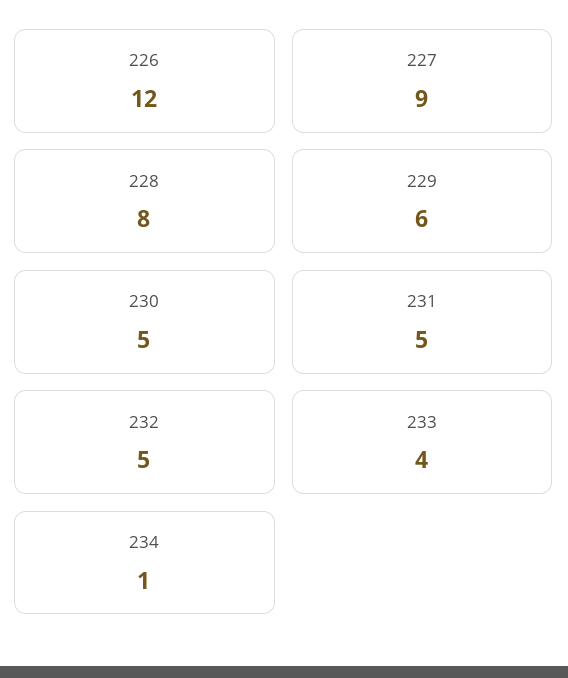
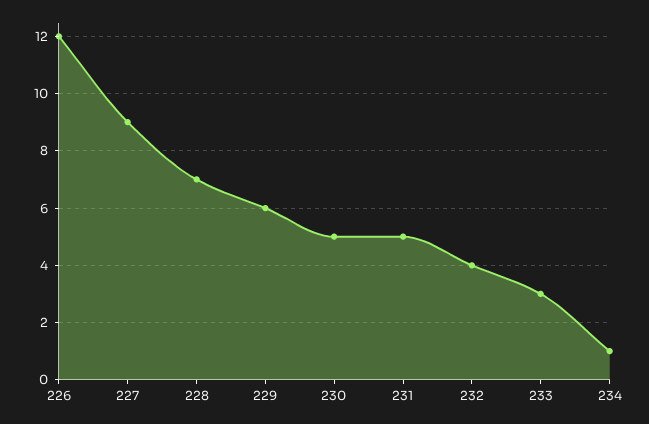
  {
    "226": 12,
    "227": 9,
-   "228": 8,
+   "228": 7,
    "229": 6,
    "230": 5,
    "231": 5,
-   "232": 5,
+   "232": 4,
-   "233": 4,
+   "233": 3,
    "234": 1
  }

